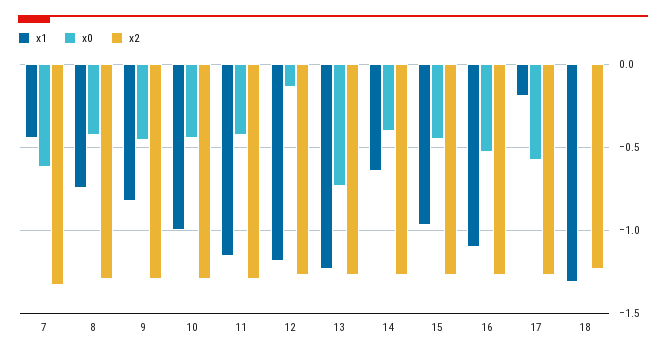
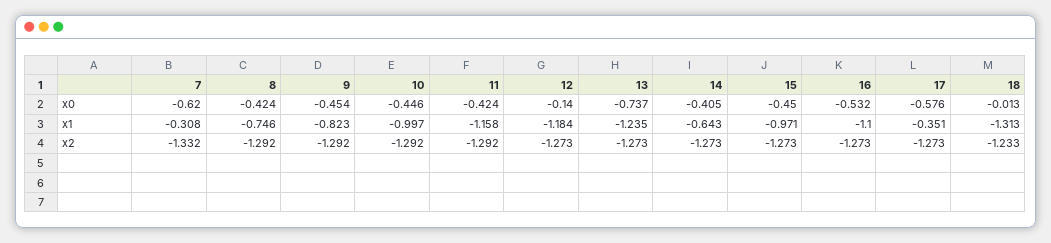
  {
    "x1": {
-     "7": -0.45,
+     "7": -0.308,
      "8": -0.746,
      "9": -0.823,
      "10": -0.997,
      "11": -1.158,
      "12": -1.184,
      "13": -1.235,
      "14": -0.643,
      "15": -0.971,
      "16": -1.1,
-     "17": -0.2,
+     "17": -0.351,
      "18": -1.313
    },
    "x0": {
      "7": -0.62,
      "8": -0.424,
      "9": -0.454,
      "10": -0.446,
      "11": -0.424,
      "12": -0.14,
      "13": -0.737,
      "14": -0.405,
      "15": -0.45,
      "16": -0.532,
      "17": -0.576,
      "18": -0.013
    },
    "x2": {
      "7": -1.332,
      "8": -1.292,
      "9": -1.292,
      "10": -1.292,
      "11": -1.292,
      "12": -1.273,
      "13": -1.273,
      "14": -1.273,
      "15": -1.273,
      "16": -1.273,
      "17": -1.273,
      "18": -1.233
    }
  }

